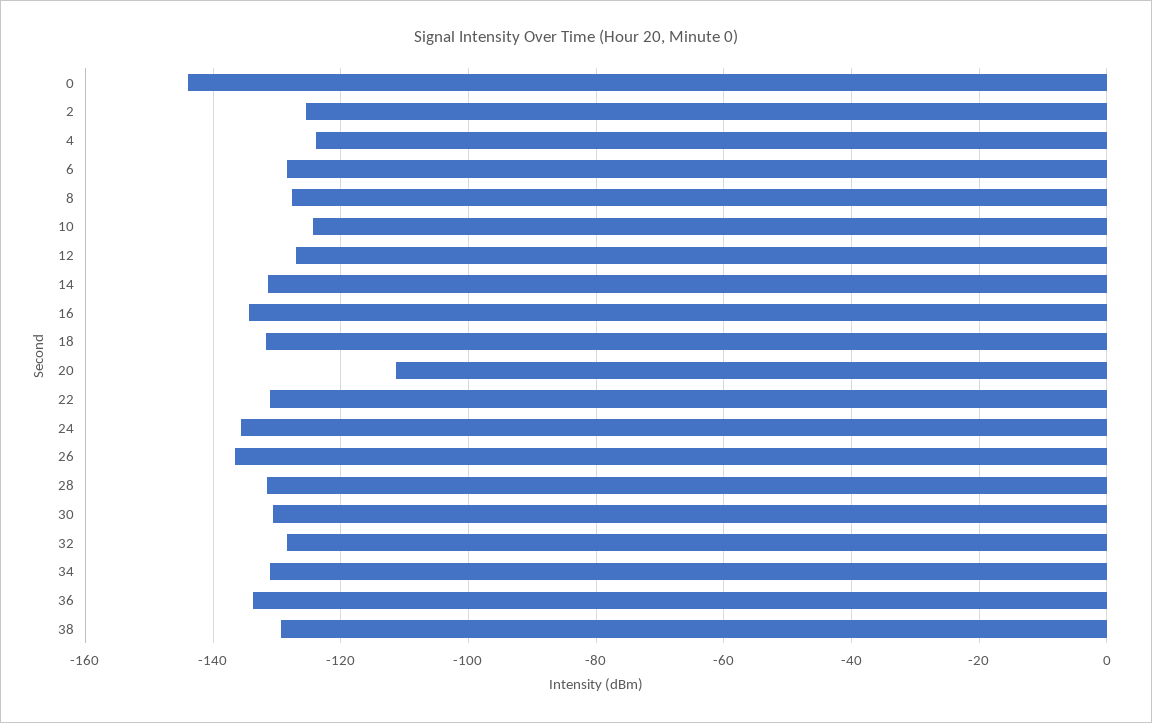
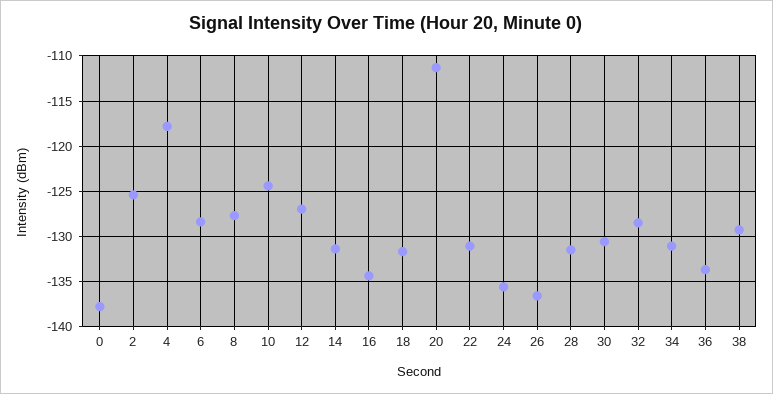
  {
-   "0": -144,
+   "0": -138,
    "2": -125,
-   "4": -124,
+   "4": -118,
    "6": -128,
    "8": -128,
    "10": -124,
    "12": -127,
    "14": -131,
    "16": -134,
    "18": -132,
    "20": -111,
    "22": -131,
    "24": -136,
    "26": -137,
    "28": -132,
    "30": -131,
    "32": -129,
    "34": -131,
    "36": -134,
    "38": -129
  }

